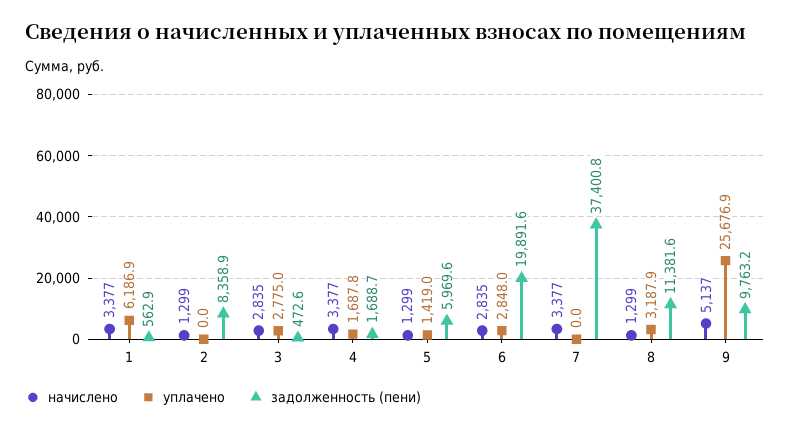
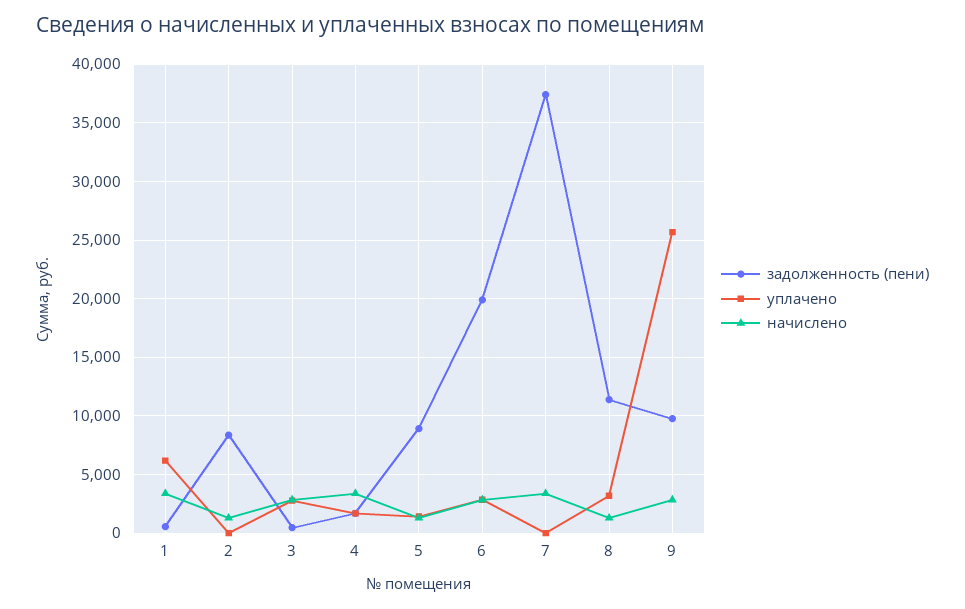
  {
    "начислено": {
      "1": 3377,
      "2": 1299,
      "3": 2835,
      "4": 3377,
      "5": 1299,
      "6": 2835,
      "7": 3377,
      "8": 1299,
-     "9": 5137
+     "9": 3000
    },
    "уплачено": {
      "1": 6186.9,
      "2": 0,
      "3": 2775,
      "4": 1687.8,
      "5": 1419,
      "6": 2848,
      "7": 0,
      "8": 3187.9,
      "9": 25676.9
    },
    "задолженность (пени)": {
      "1": 562.9,
      "2": 8358.9,
      "3": 472.6,
      "4": 1688.7,
-     "5": 5969.6,
+     "5": 9000,
      "6": 19891.6,
      "7": 37400.8,
      "8": 11381.6,
      "9": 9763.2
    }
  }

